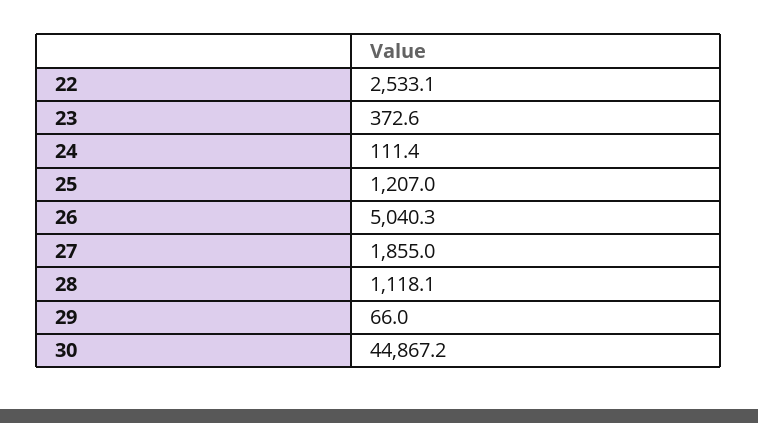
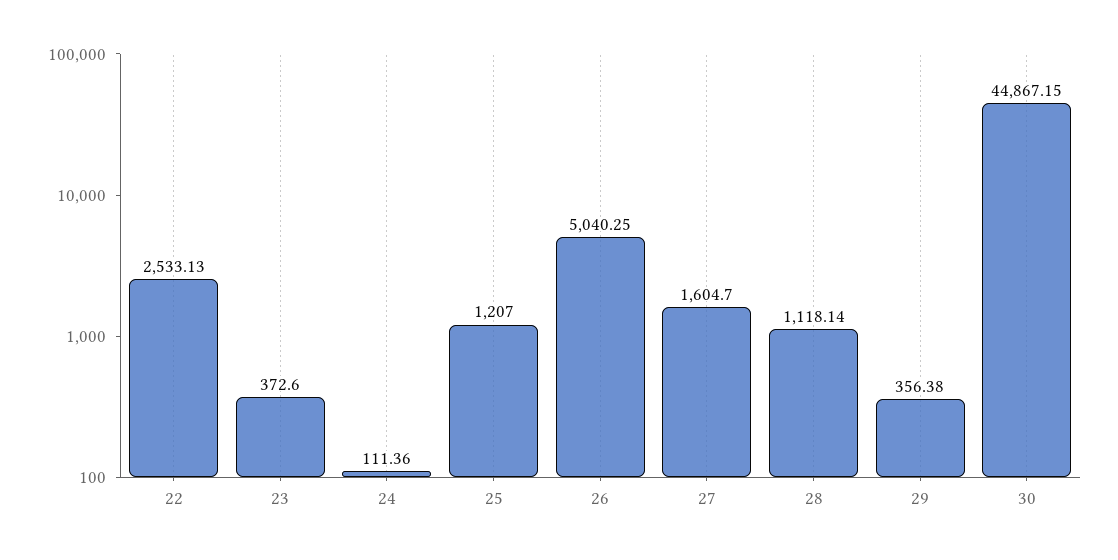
  {
    "22": 2533.13,
    "23": 372.6,
    "24": 111.36,
    "25": 1207,
    "26": 5040.25,
-   "27": 1855,
+   "27": 1604.7,
    "28": 1118.14,
-   "29": 66,
+   "29": 356.38,
    "30": 44867.15
  }

